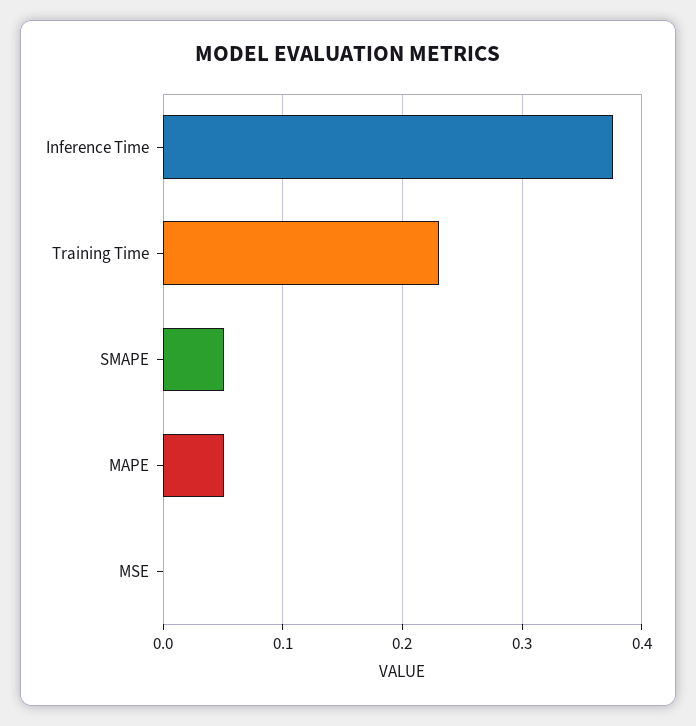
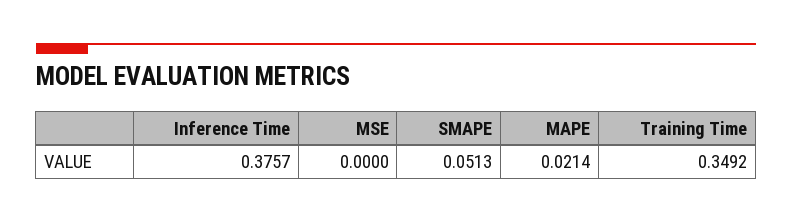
  {
    "Inference Time": 0.3757,
-   "Training Time": 0.23,
+   "Training Time": 0.3492,
    "SMAPE": 0.0513,
-   "MAPE": 0.05,
+   "MAPE": 0.0214,
    "MSE": 0
  }

